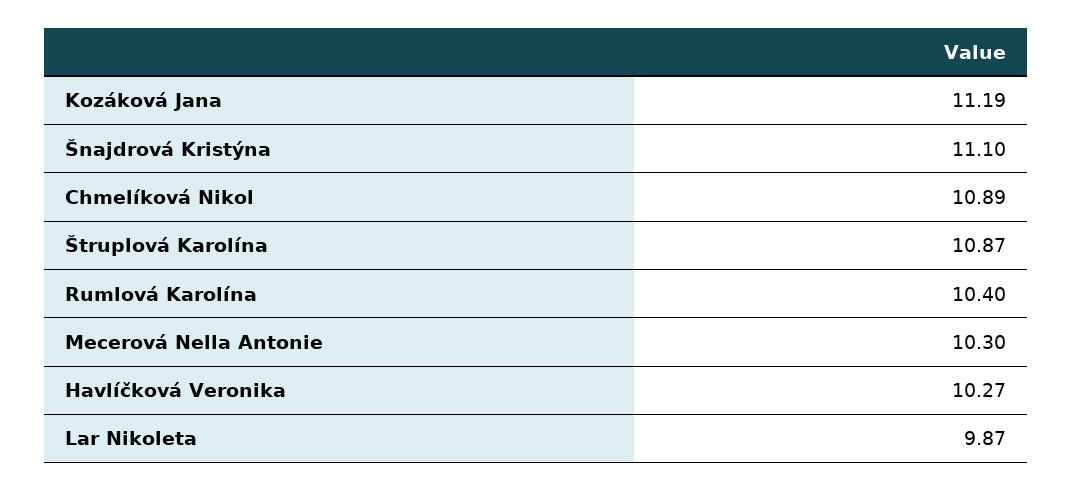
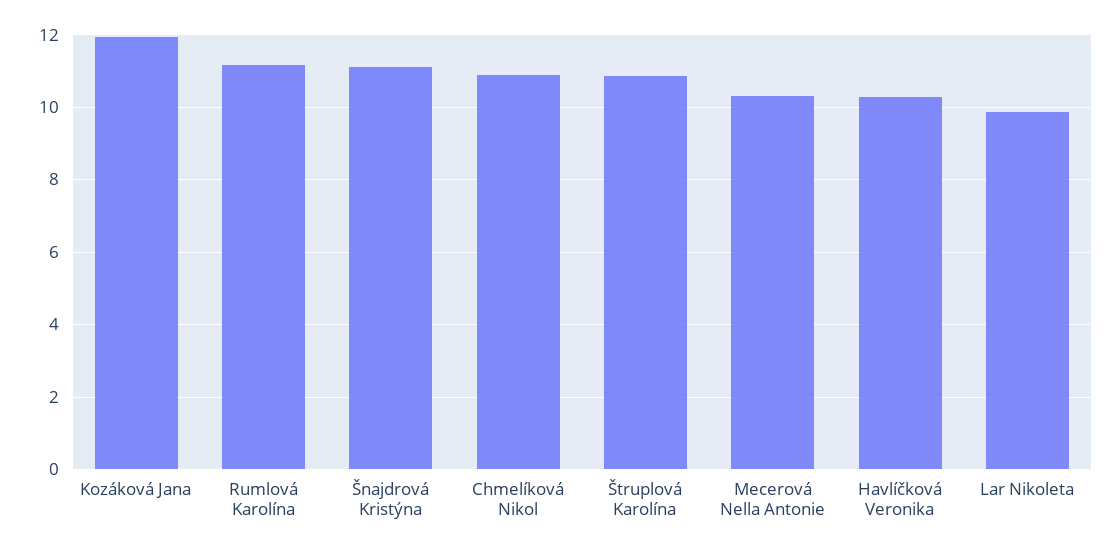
  {
-   "Kozáková Jana": 11.19,
+   "Kozáková Jana": 12,
    "Šnajdrová Kristýna": 11.1,
    "Chmelíková Nikol": 10.89,
    "Štruplová Karolína": 10.87,
-   "Rumlová Karolína": 10.4,
+   "Rumlová Karolína": 11.2,
    "Mecerová Nella Antonie": 10.3,
    "Havlíčková Veronika": 10.27,
    "Lar Nikoleta": 9.87
  }

